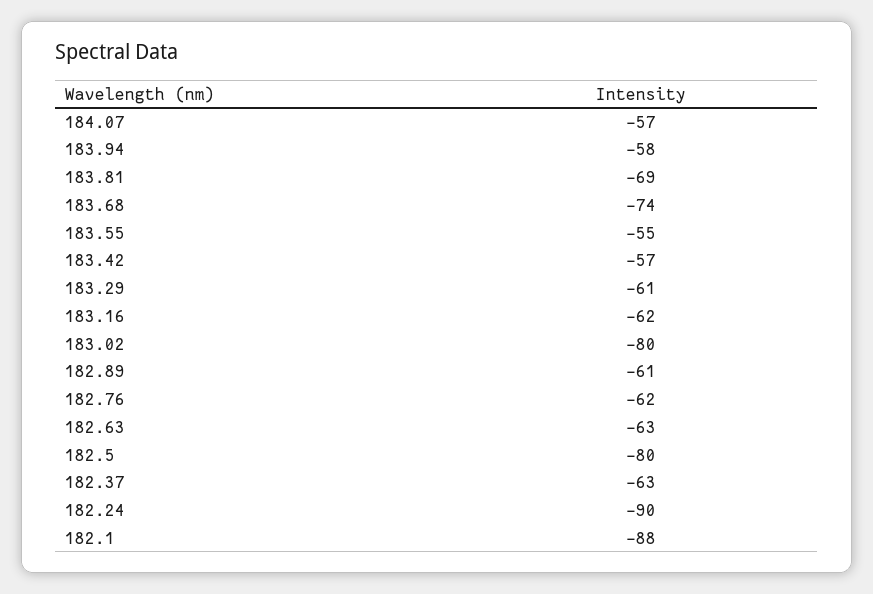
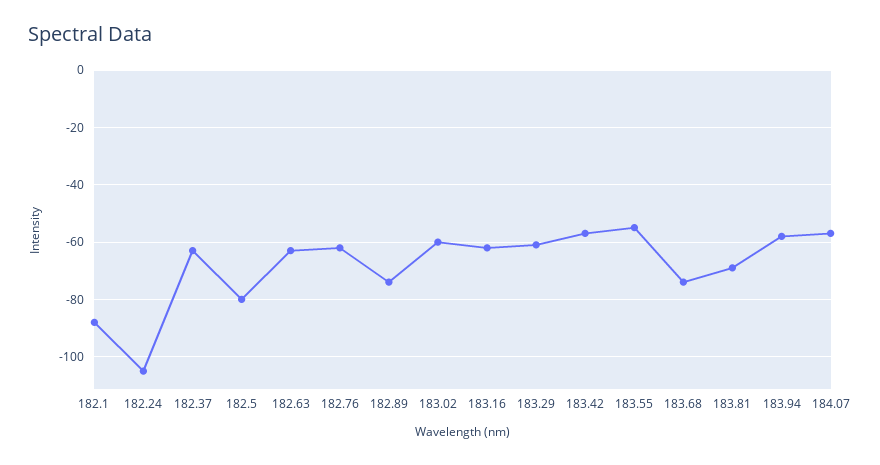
  {
    "184.07": -57,
    "183.94": -58,
    "183.81": -69,
    "183.68": -74,
    "183.55": -55,
    "183.42": -57,
    "183.29": -61,
    "183.16": -62,
-   "183.02": -80,
+   "183.02": -60,
-   "182.89": -61,
+   "182.89": -75,
    "182.76": -62,
    "182.63": -63,
    "182.5": -80,
    "182.37": -63,
-   "182.24": -90,
+   "182.24": -105,
    "182.1": -88
  }

